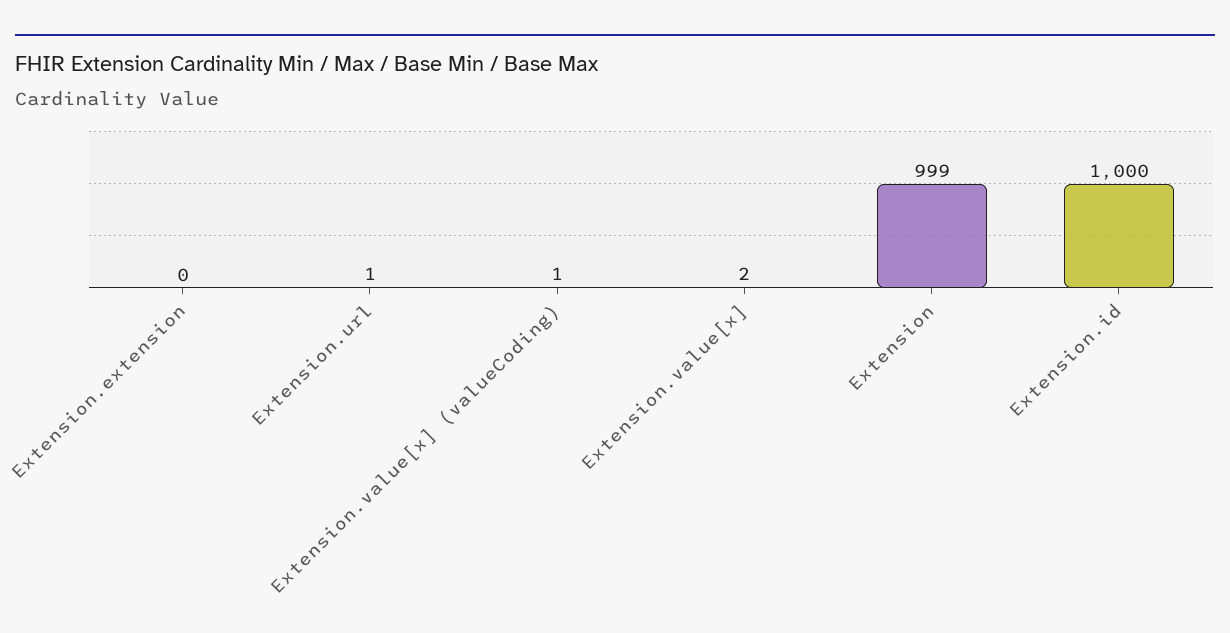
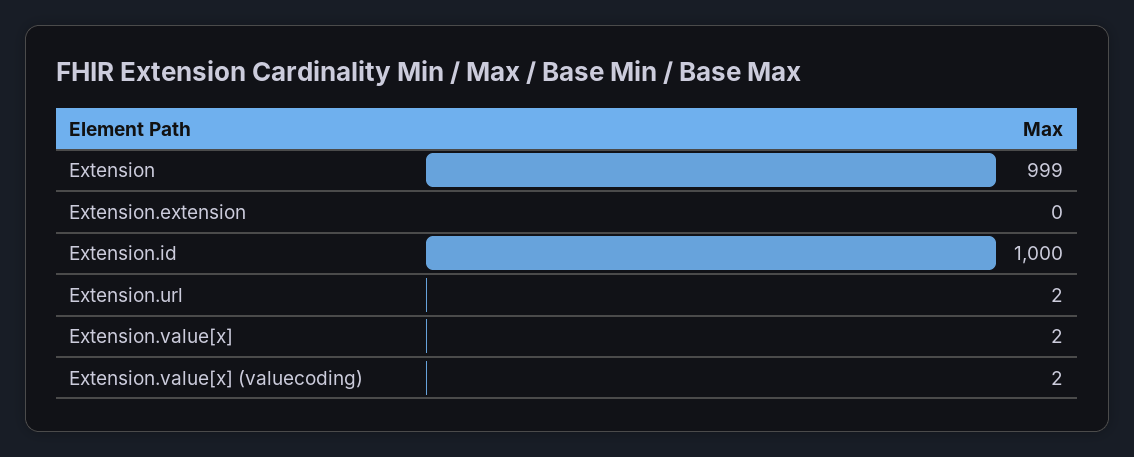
  {
    "Extension.extension": 0,
-   "Extension.url": 1,
+   "Extension.url": 2,
-   "Extension.value[x] (valueCoding)": 1,
+   "Extension.value[x] (valueCoding)": 2,
    "Extension.value[x]": 2,
    "Extension": 999,
    "Extension.id": 1000
  }

